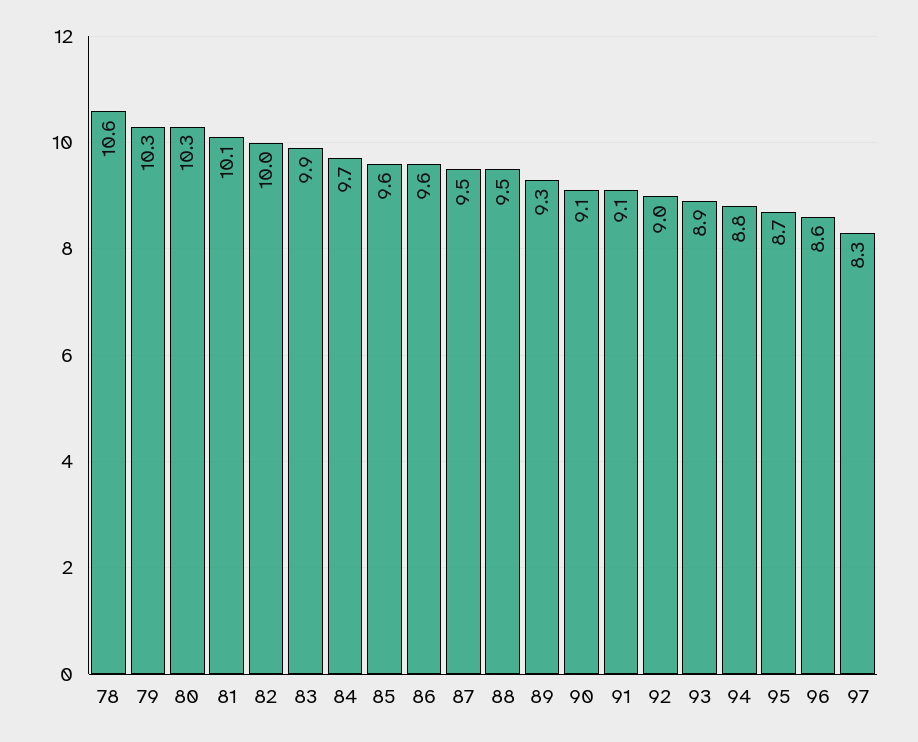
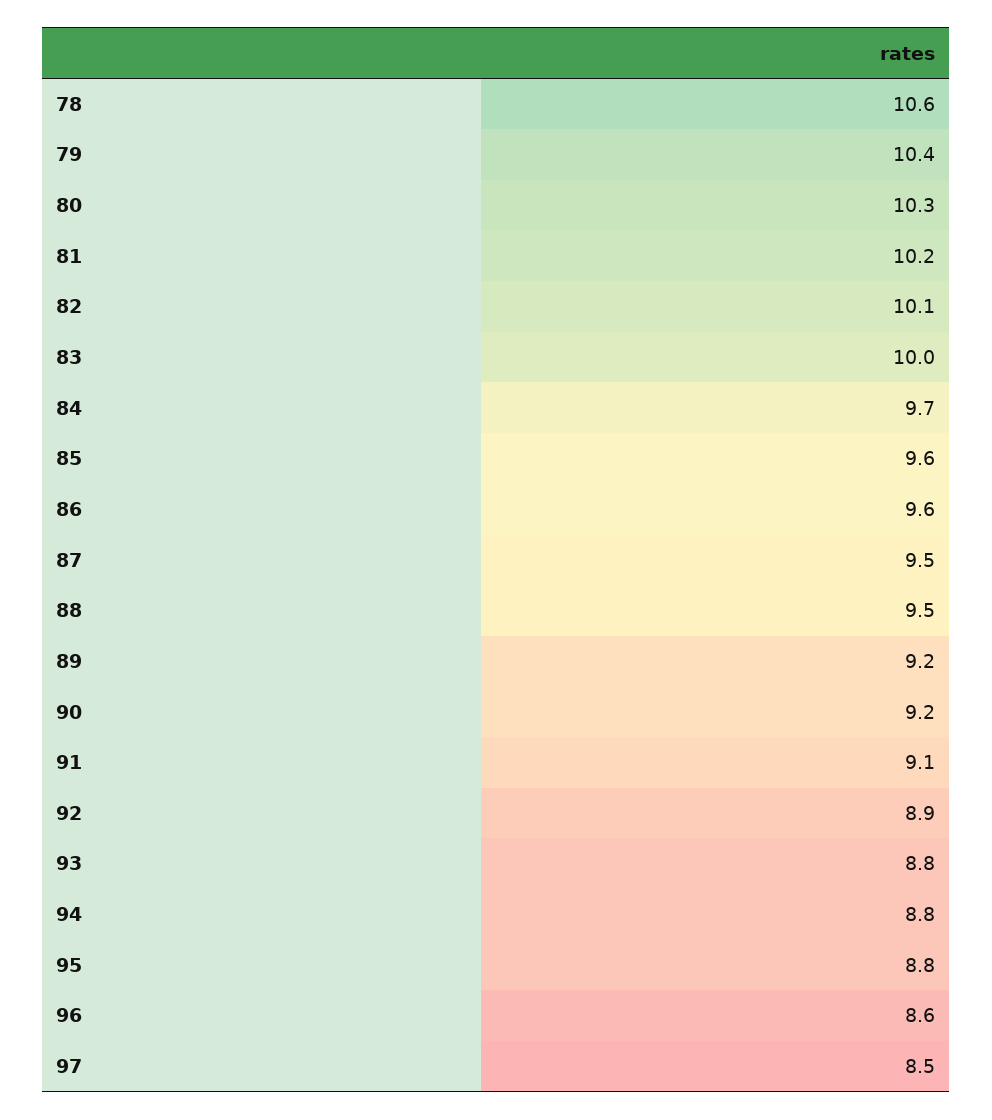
  {
    "78": 10.6,
-   "79": 10.3,
+   "79": 10.4,
    "80": 10.3,
-   "81": 10.1,
+   "81": 10.2,
-   "82": 10,
+   "82": 10.1,
-   "83": 9.9,
+   "83": 10,
    "84": 9.7,
    "85": 9.6,
    "86": 9.6,
    "87": 9.5,
    "88": 9.5,
-   "89": 9.3,
+   "89": 9.2,
-   "90": 9.1,
+   "90": 9.2,
    "91": 9.1,
-   "92": 9,
+   "92": 8.9,
-   "93": 8.9,
+   "93": 8.8,
    "94": 8.8,
-   "95": 8.7,
+   "95": 8.8,
    "96": 8.6,
-   "97": 8.3
+   "97": 8.5
  }

